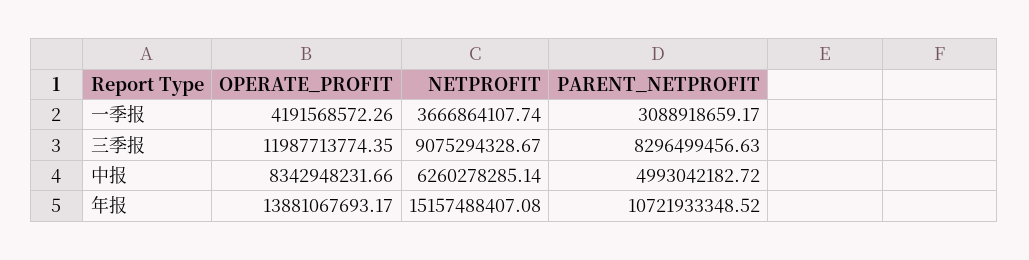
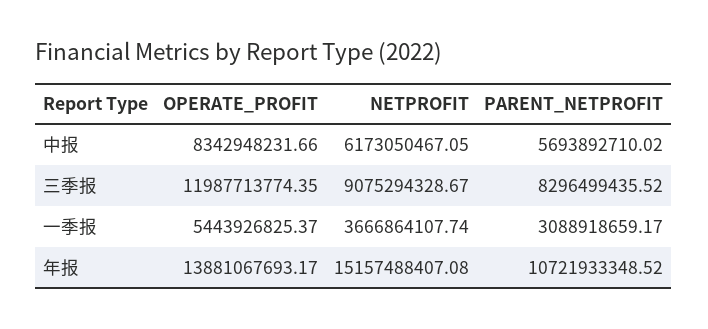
  {
    "OPERATE_PROFIT": {
-     "一季报": 4191568572.26,
+     "一季报": 5443926825.37,
      "三季报": 11987713774.35,
      "中报": 8342948231.66,
      "年报": 13881067693.17
    },
    "NETPROFIT": {
      "一季报": 3666864107.74,
      "三季报": 9075294328.67,
-     "中报": 6260278285.14,
+     "中报": 6173050467.05,
      "年报": 15157488407.08
    },
    "PARENT_NETPROFIT": {
      "一季报": 3088918659.17,
-     "三季报": 8296499456.63,
+     "三季报": 8296499435.52,
-     "中报": 4993042182.72,
+     "中报": 5693892710.02,
      "年报": 10721933348.52
    }
  }

